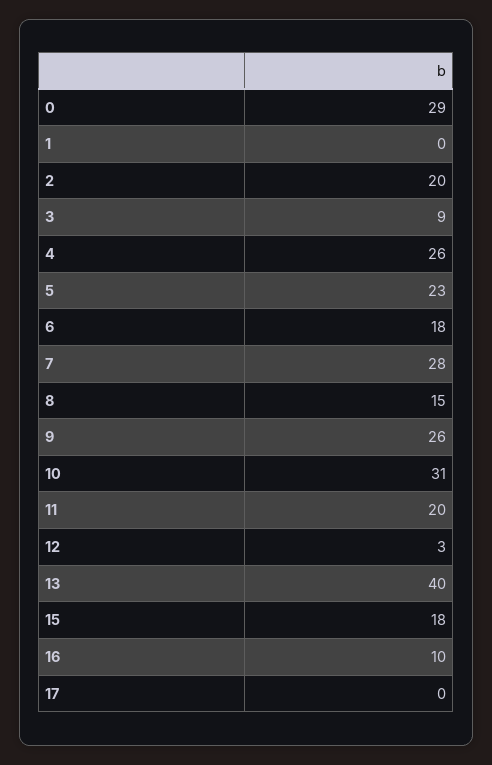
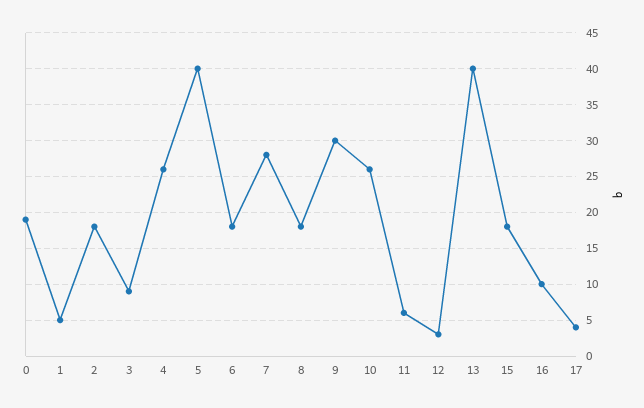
  {
-   "0": 29,
+   "0": 19,
-   "1": 0,
+   "1": 5,
-   "2": 20,
+   "2": 18,
    "3": 9,
    "4": 26,
-   "5": 23,
+   "5": 40,
    "6": 18,
    "7": 28,
-   "8": 15,
+   "8": 18,
-   "9": 26,
+   "9": 30,
-   "10": 31,
+   "10": 26,
-   "11": 20,
+   "11": 6,
    "12": 3,
    "13": 40,
    "15": 18,
    "16": 10,
-   "17": 0
+   "17": 4
  }

